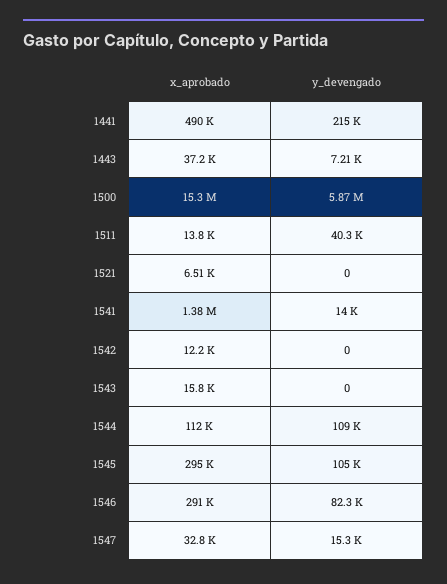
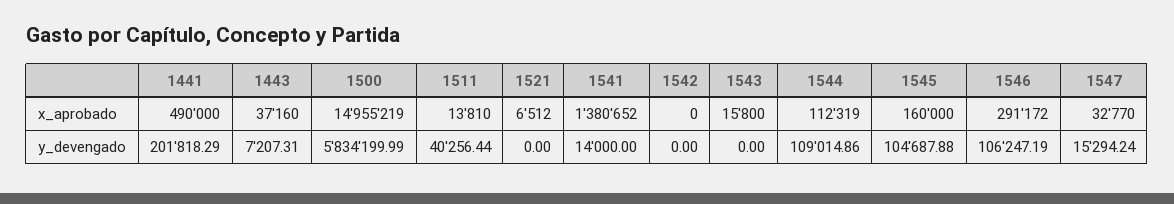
  {
    "x_aprobado": {
      "1441": 490000,
      "1443": 37160,
-     "1500": 15300000,
+     "1500": 14955219,
      "1511": 13810,
      "1521": 6512,
      "1541": 1380652,
-     "1542": 12200,
+     "1542": 0,
      "1543": 15800,
      "1544": 112319,
-     "1545": 295000,
+     "1545": 160000,
      "1546": 291172,
      "1547": 32770
    },
    "y_devengado": {
-     "1441": 215000,
+     "1441": 201818.29,
      "1443": 7207.31,
-     "1500": 5870000,
+     "1500": 5834199.99,
      "1511": 40256.44,
      "1521": 0,
      "1541": 14000,
      "1542": 0,
      "1543": 0,
      "1544": 109014.86,
      "1545": 104687.88,
-     "1546": 82300,
+     "1546": 106247.19,
      "1547": 15294.24
    }
  }

